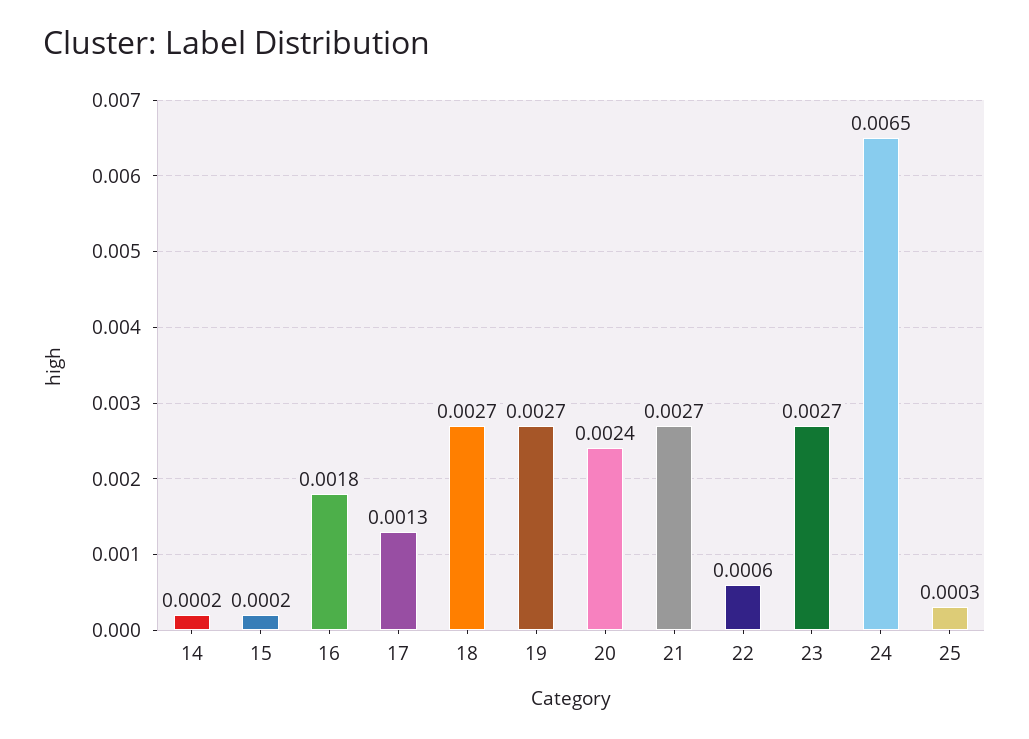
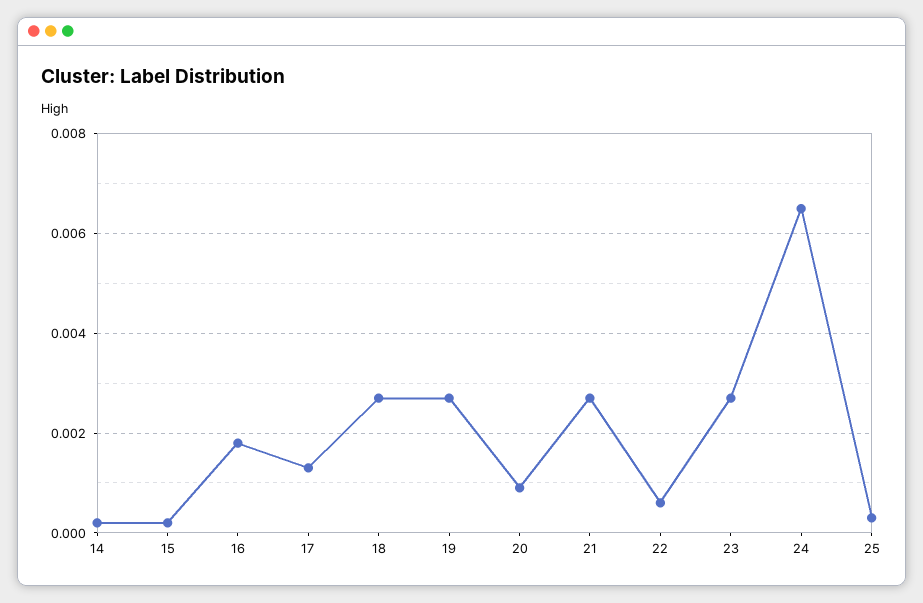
  {
    "14": 0.0002,
    "15": 0.0002,
    "16": 0.0018,
    "17": 0.0013,
    "18": 0.0027,
    "19": 0.0027,
-   "20": 0.0024,
+   "20": 0.001,
    "21": 0.0027,
    "22": 0.0006,
    "23": 0.0027,
    "24": 0.0065,
    "25": 0.0003
  }

